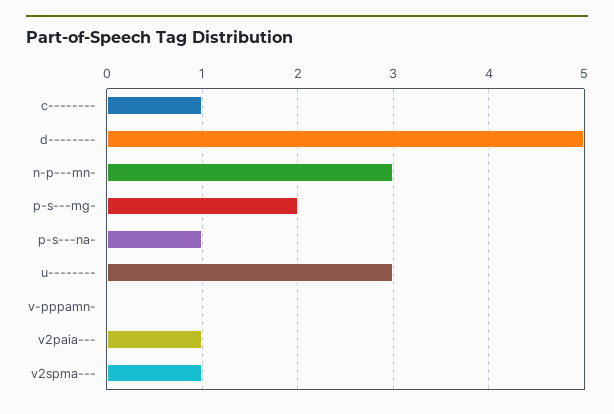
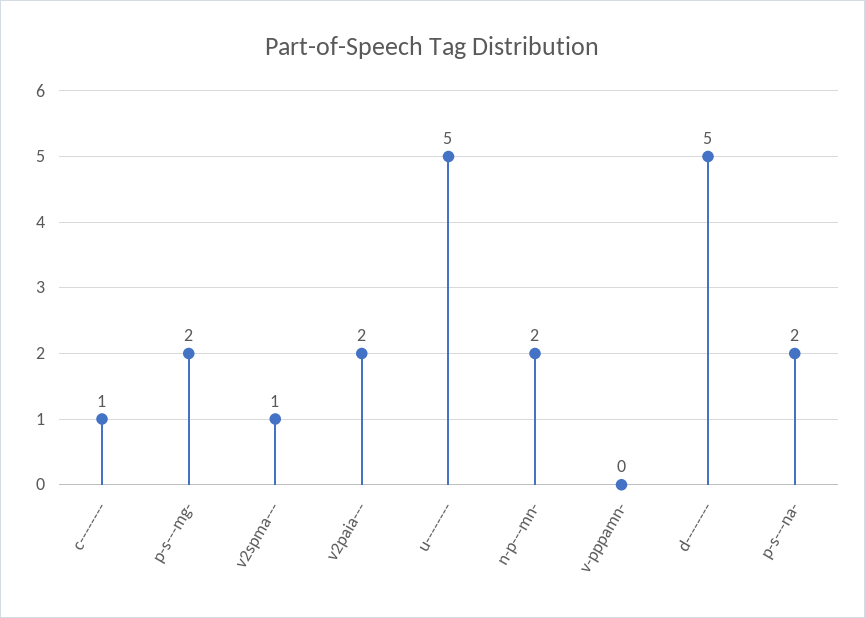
  {
    "c--------": 1,
    "d--------": 5,
-   "n-p---mn-": 3,
+   "n-p---mn-": 2,
    "p-s---mg-": 2,
-   "p-s---na-": 1,
+   "p-s---na-": 2,
-   "u--------": 3,
+   "u--------": 5,
    "v-pppamn-": 0,
-   "v2paia---": 1,
+   "v2paia---": 2,
    "v2spma---": 1
  }

